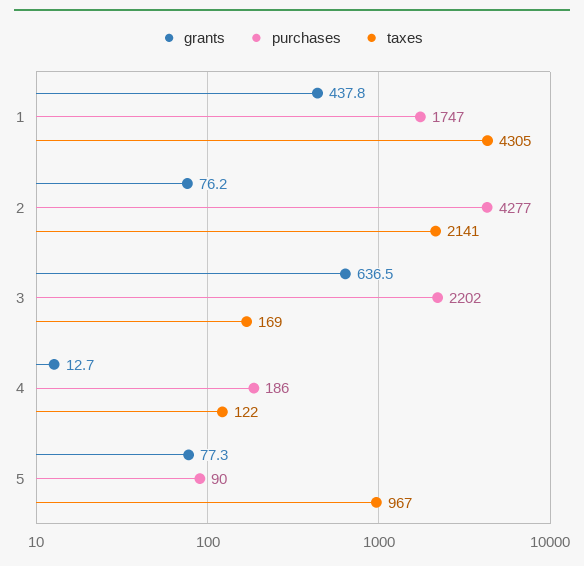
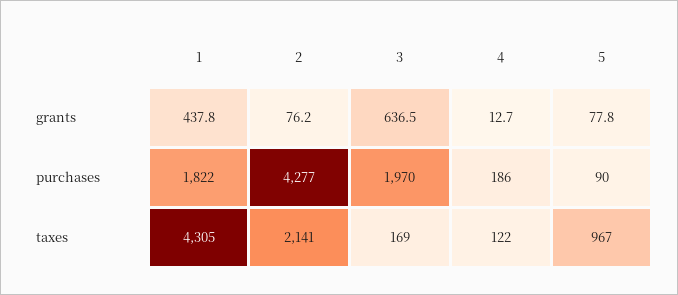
  {
    "grants": {
      "1": 437.8,
      "2": 76.2,
      "3": 636.5,
      "4": 12.7,
-     "5": 77.3
+     "5": 77.8
    },
    "purchases": {
-     "1": 1747,
+     "1": 1822,
      "2": 4277,
-     "3": 2202,
+     "3": 1970,
      "4": 186,
      "5": 90
    },
    "taxes": {
      "1": 4305,
      "2": 2141,
      "3": 169,
      "4": 122,
      "5": 967
    }
  }

